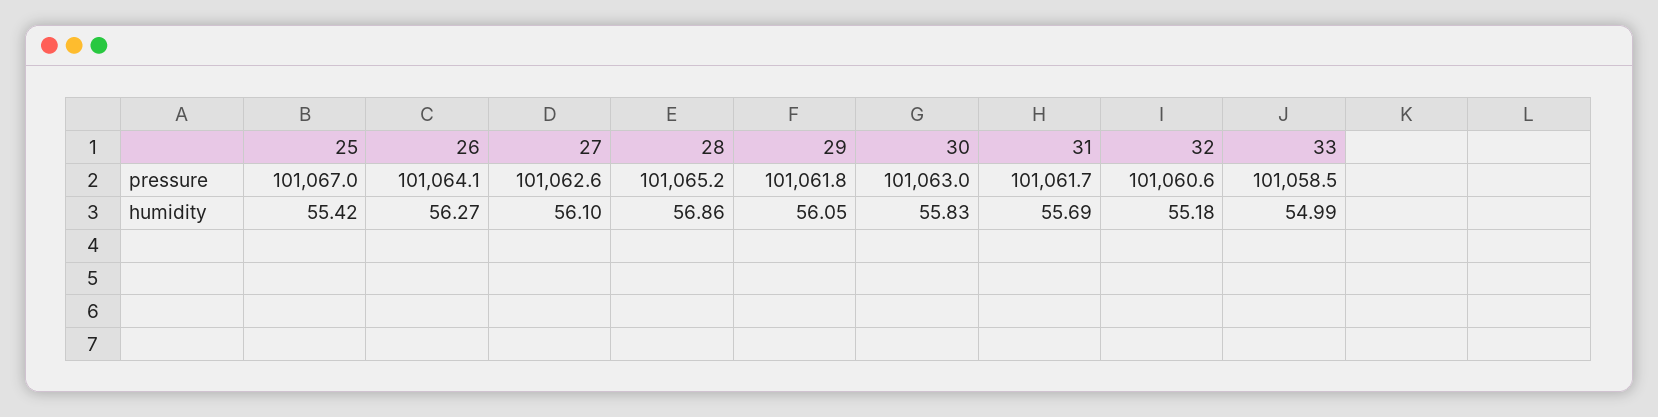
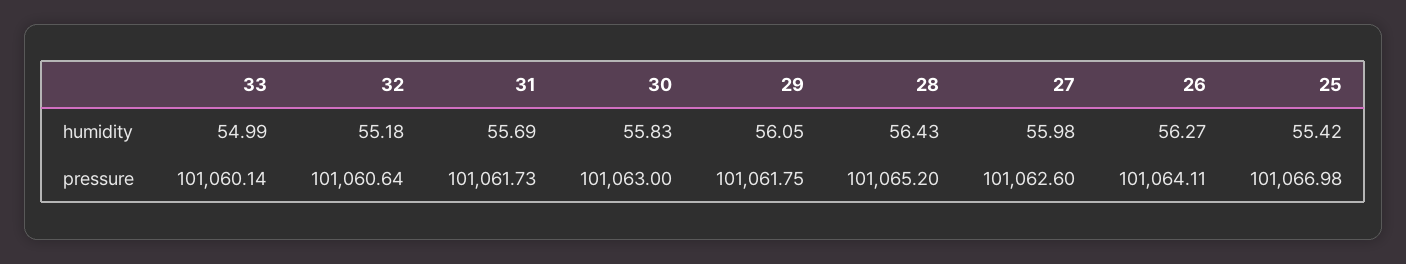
  {
    "25": {
      "pressure": 101066.98,
      "humidity": 55.42
    },
    "26": {
      "pressure": 101064.11,
      "humidity": 56.27
    },
    "27": {
      "pressure": 101062.6,
-     "humidity": 56.1
+     "humidity": 55.98
    },
    "28": {
      "pressure": 101065.2,
-     "humidity": 56.86
+     "humidity": 56.43
    },
    "29": {
      "pressure": 101061.75,
      "humidity": 56.05
    },
    "30": {
      "pressure": 101063,
      "humidity": 55.83
    },
    "31": {
      "pressure": 101061.73,
      "humidity": 55.69
    },
    "32": {
      "pressure": 101060.64,
      "humidity": 55.18
    },
    "33": {
-     "pressure": 101058.5,
+     "pressure": 101060.14,
      "humidity": 54.99
    }
  }

